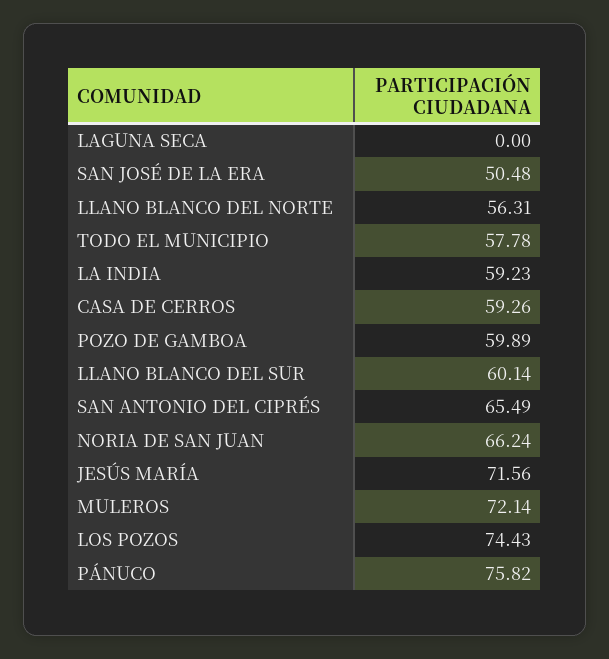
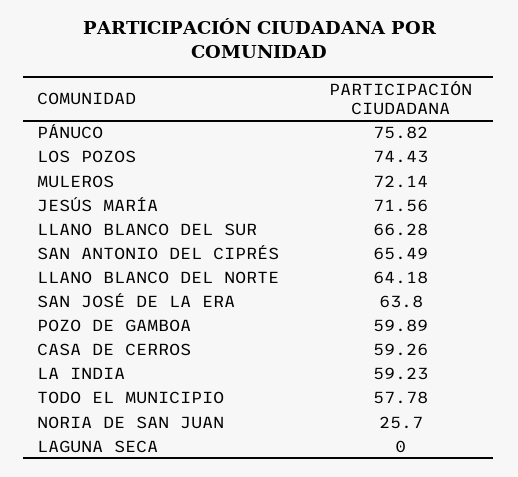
  {
    "LAGUNA SECA": 0,
-   "SAN JOSÉ DE LA ERA": 50.48,
+   "SAN JOSÉ DE LA ERA": 63.8,
-   "LLANO BLANCO DEL NORTE": 56.31,
+   "LLANO BLANCO DEL NORTE": 64.18,
    "TODO EL MUNICIPIO": 57.78,
    "LA INDIA": 59.23,
    "CASA DE CERROS": 59.26,
    "POZO DE GAMBOA": 59.89,
-   "LLANO BLANCO DEL SUR": 60.14,
+   "LLANO BLANCO DEL SUR": 66.28,
    "SAN ANTONIO DEL CIPRÉS": 65.49,
-   "NORIA DE SAN JUAN": 66.24,
+   "NORIA DE SAN JUAN": 25.7,
    "JESÚS MARÍA": 71.56,
    "MULEROS": 72.14,
    "LOS POZOS": 74.43,
    "PÁNUCO": 75.82
  }

